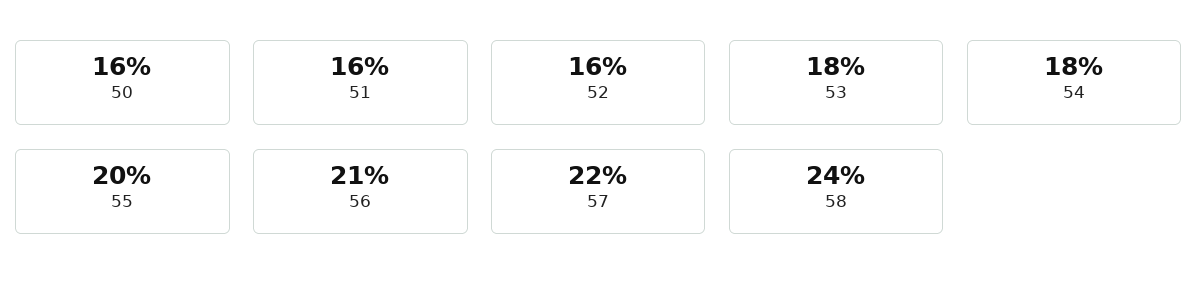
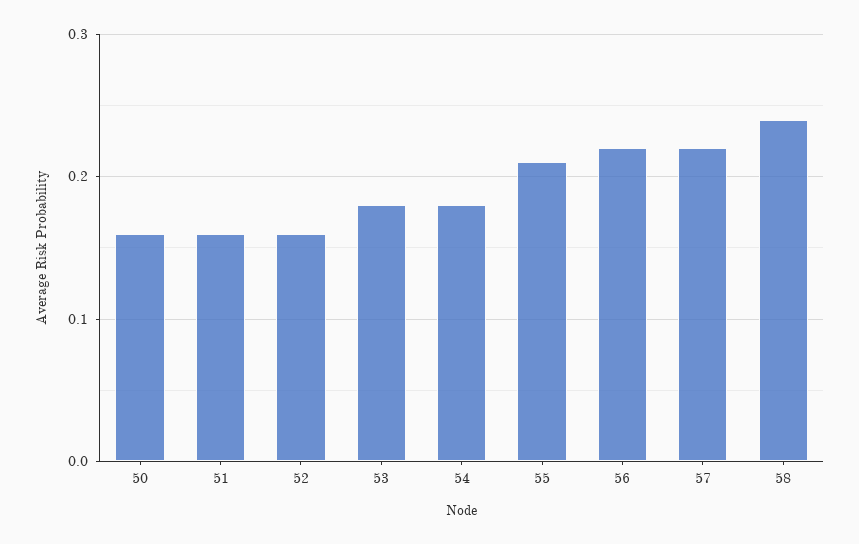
  {
    "50": 0.16,
    "51": 0.16,
    "52": 0.16,
    "53": 0.18,
    "54": 0.18,
-   "55": 0.2,
+   "55": 0.21,
-   "56": 0.21,
+   "56": 0.22,
    "57": 0.22,
    "58": 0.24
  }

